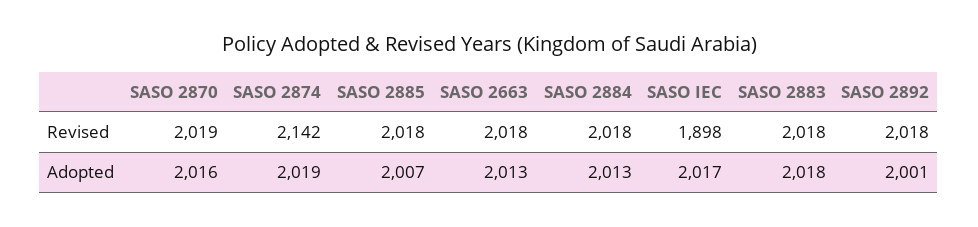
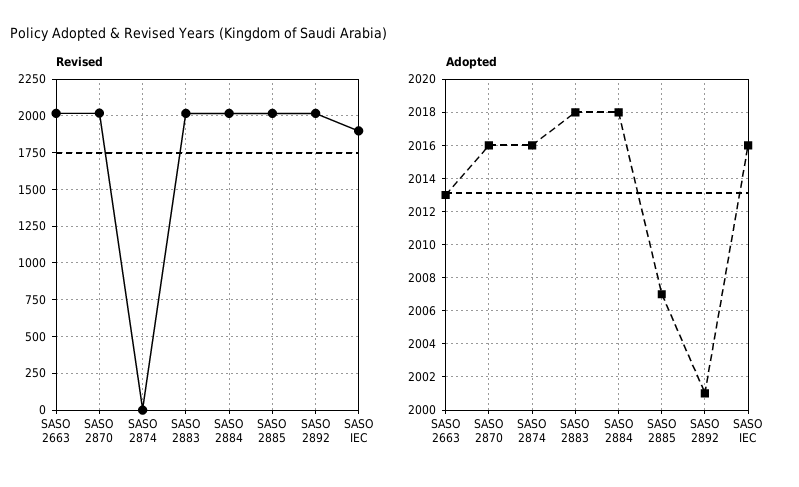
  {
    "Revised": {
      "SASO 2870": 2019,
-     "SASO 2874": 2142,
+     "SASO 2874": 0,
      "SASO 2885": 2018,
      "SASO 2663": 2018,
      "SASO 2884": 2018,
      "SASO IEC": 1898,
      "SASO 2883": 2018,
      "SASO 2892": 2018
    },
    "Adopted": {
      "SASO 2870": 2016,
-     "SASO 2874": 2019,
+     "SASO 2874": 2016,
      "SASO 2885": 2007,
      "SASO 2663": 2013,
-     "SASO 2884": 2013,
+     "SASO 2884": 2018,
-     "SASO IEC": 2017,
+     "SASO IEC": 2016,
      "SASO 2883": 2018,
      "SASO 2892": 2001
    }
  }

